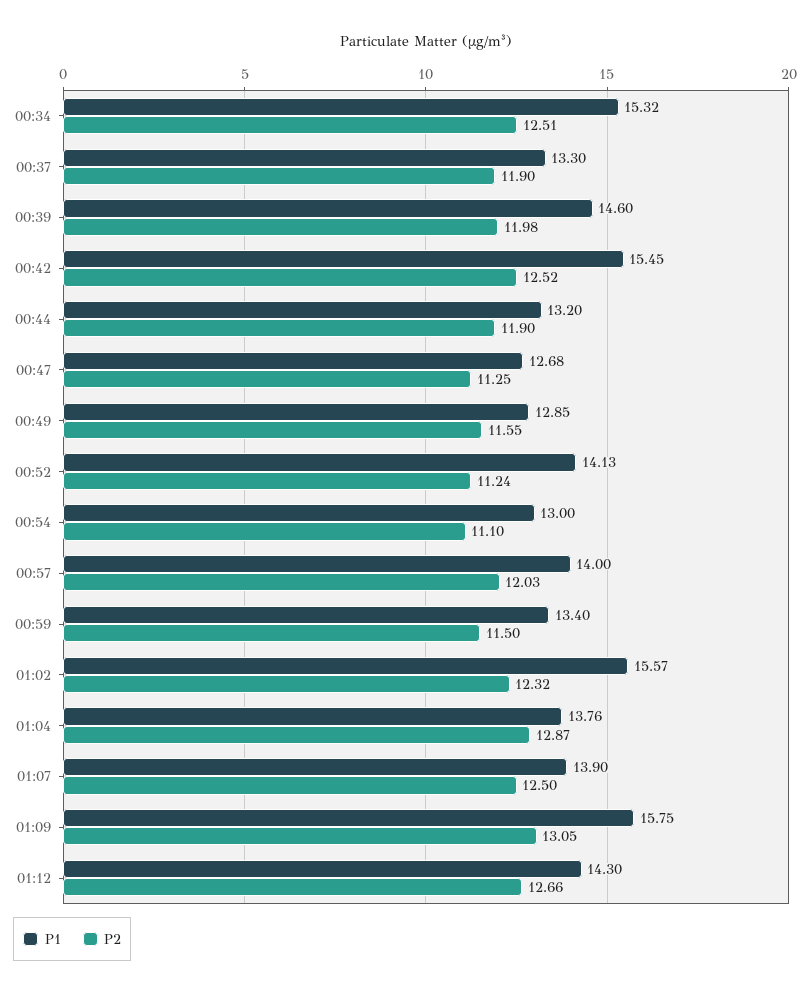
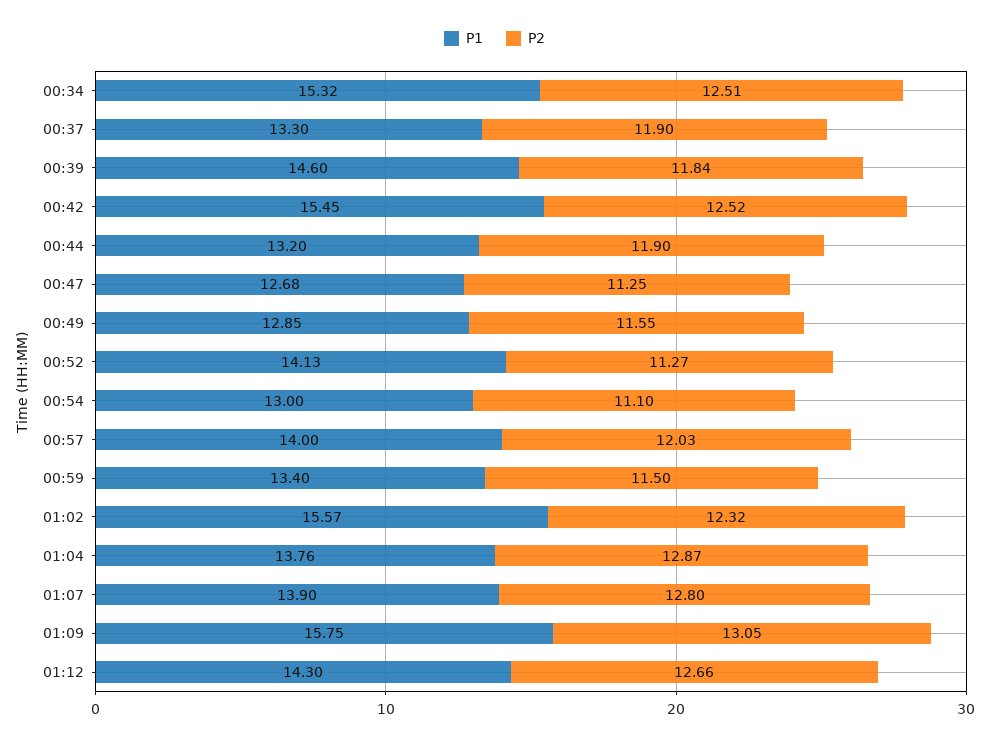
  {
    "P1": {
      "00:34": 15.32,
      "00:37": 13.3,
      "00:39": 14.6,
      "00:42": 15.45,
      "00:44": 13.2,
      "00:47": 12.68,
      "00:49": 12.85,
      "00:52": 14.13,
      "00:54": 13,
      "00:57": 14,
      "00:59": 13.4,
      "01:02": 15.57,
      "01:04": 13.76,
      "01:07": 13.9,
      "01:09": 15.75,
      "01:12": 14.3
    },
    "P2": {
      "00:34": 12.51,
      "00:37": 11.9,
-     "00:39": 11.98,
+     "00:39": 11.84,
      "00:42": 12.52,
      "00:44": 11.9,
      "00:47": 11.25,
      "00:49": 11.55,
-     "00:52": 11.24,
+     "00:52": 11.27,
      "00:54": 11.1,
      "00:57": 12.03,
      "00:59": 11.5,
      "01:02": 12.32,
      "01:04": 12.87,
-     "01:07": 12.5,
+     "01:07": 12.8,
      "01:09": 13.05,
      "01:12": 12.66
    }
  }

